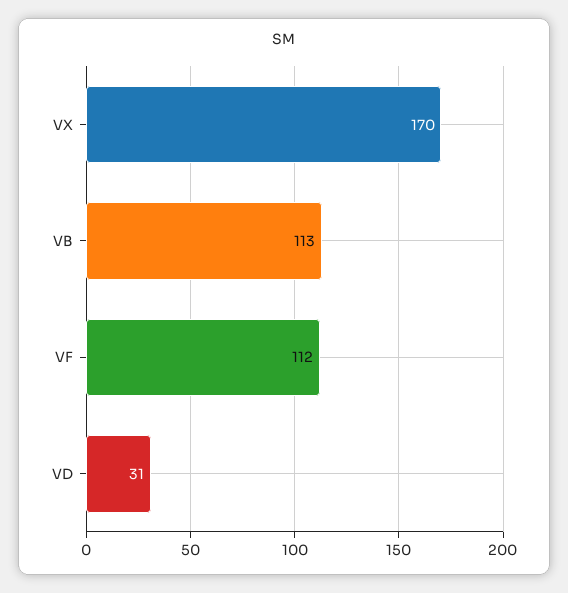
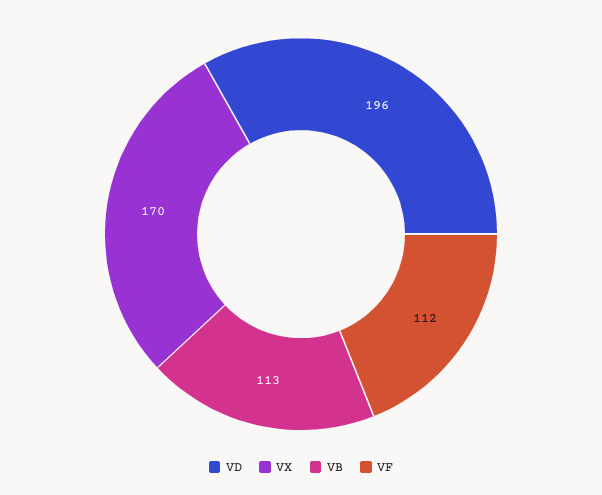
  {
    "VX": 170,
    "VB": 113,
    "VF": 112,
-   "VD": 31
+   "VD": 196
  }

